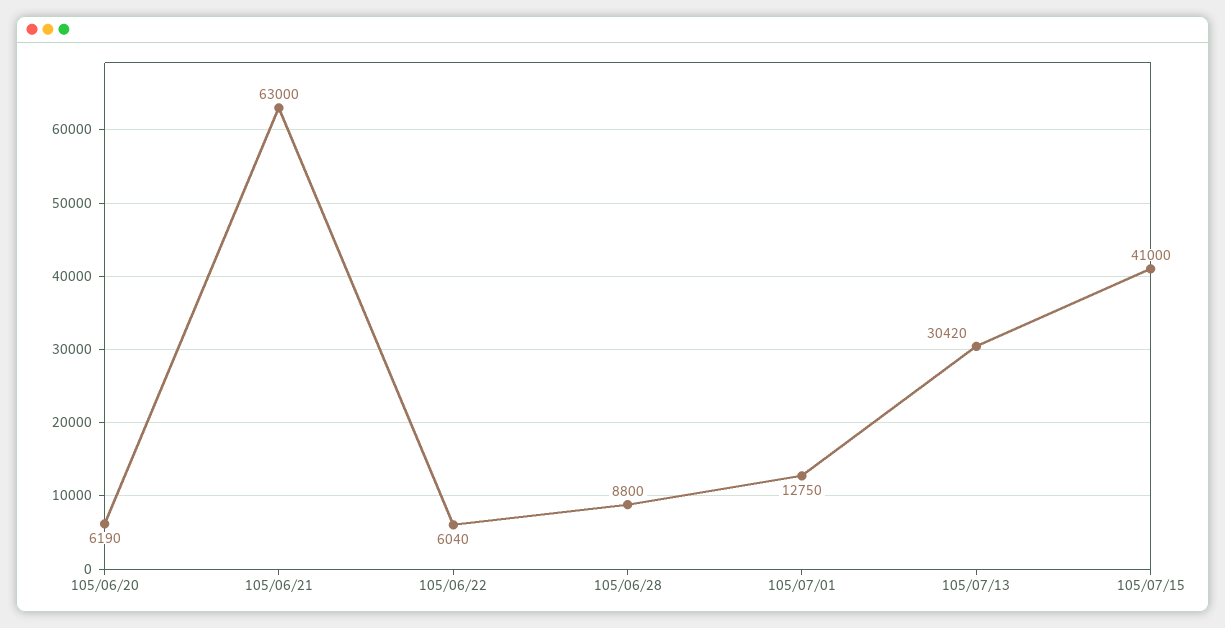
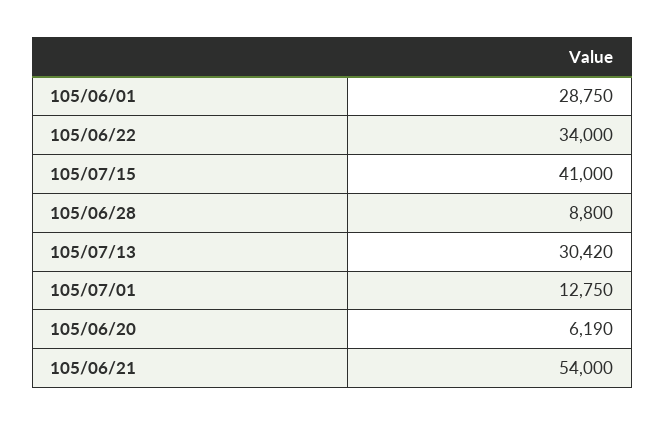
  {
    "105/06/20": 6190,
-   "105/06/21": 63000,
+   "105/06/21": 54000,
-   "105/06/22": 6040,
+   "105/06/22": 34000,
    "105/06/28": 8800,
    "105/07/01": 12750,
    "105/07/13": 30420,
-   "105/07/15": 41000
+   "105/07/15": 41000,
+   "105/06/01": 28750
  }

